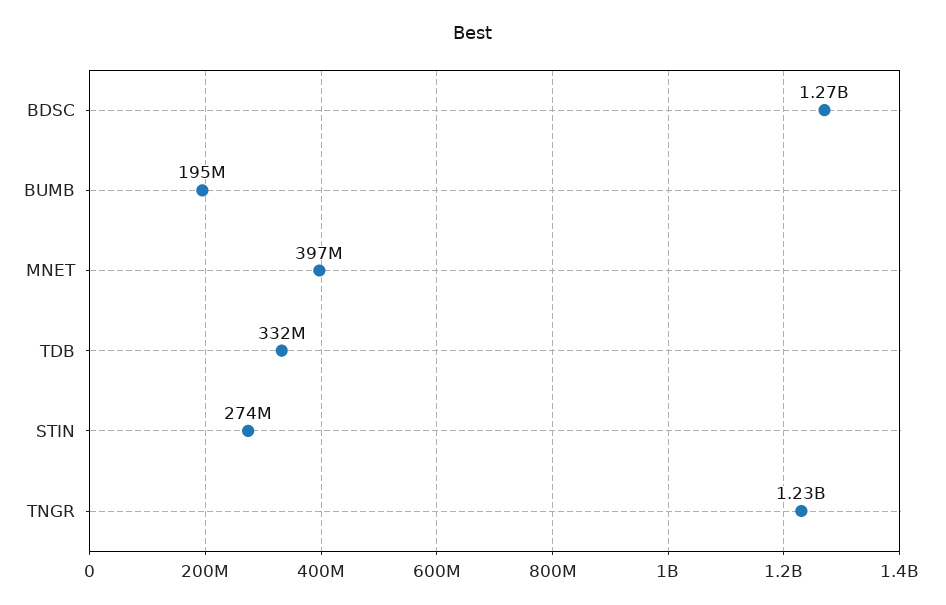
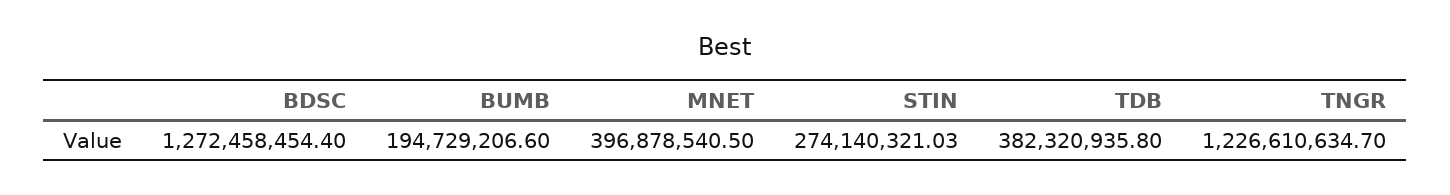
  {
    "BDSC": 1272458454.4,
    "BUMB": 194729206.6,
    "MNET": 396878540.5,
-   "TDB": 332000000,
+   "TDB": 382320935.8,
    "STIN": 274140321.03,
    "TNGR": 1226610634.7
  }

